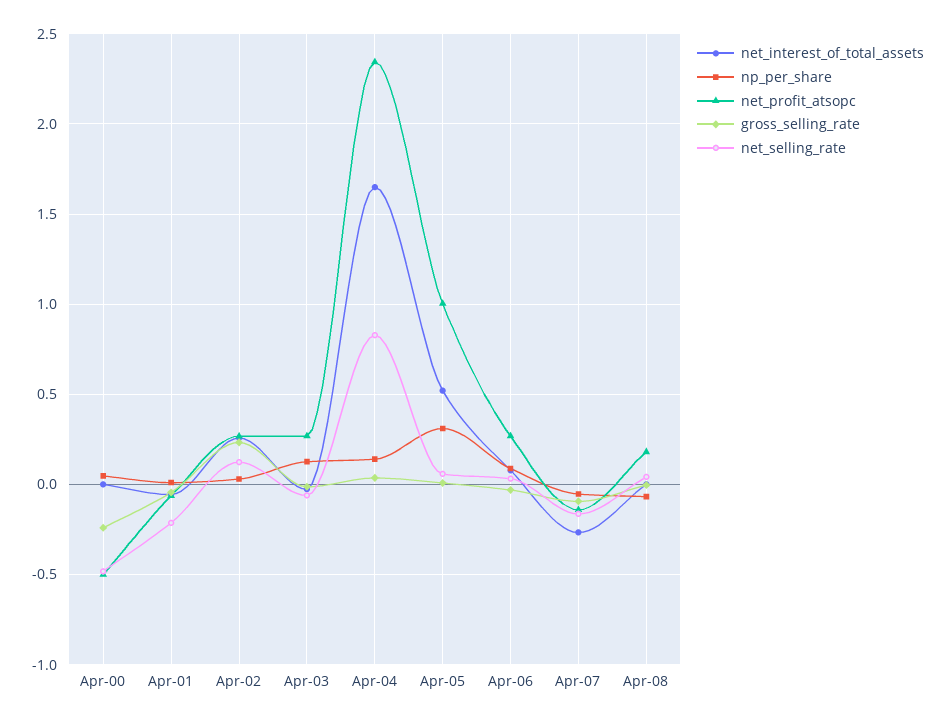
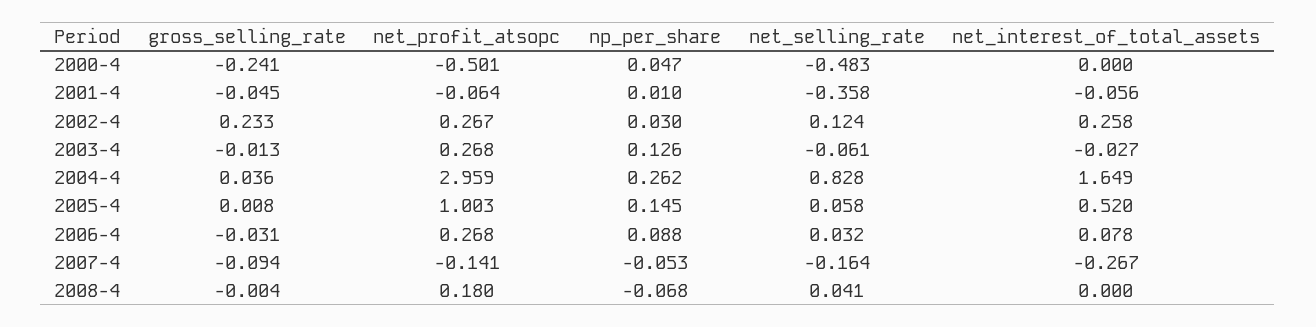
  {
    "net_interest_of_total_assets": {
      "Apr-00": 0,
      "Apr-01": -0.056,
      "Apr-02": 0.258,
      "Apr-03": -0.027,
      "Apr-04": 1.649,
      "Apr-05": 0.52,
      "Apr-06": 0.078,
      "Apr-07": -0.267,
      "Apr-08": 0
    },
    "np_per_share": {
      "Apr-00": 0.047,
      "Apr-01": 0.01,
      "Apr-02": 0.03,
      "Apr-03": 0.126,
-     "Apr-04": 0.15,
+     "Apr-04": 0.262,
-     "Apr-05": 0.3,
+     "Apr-05": 0.145,
      "Apr-06": 0.088,
      "Apr-07": -0.053,
      "Apr-08": -0.068
    },
    "net_profit_atsopc": {
      "Apr-00": -0.501,
      "Apr-01": -0.064,
      "Apr-02": 0.267,
      "Apr-03": 0.268,
-     "Apr-04": 2.35,
+     "Apr-04": 2.959,
      "Apr-05": 1.003,
      "Apr-06": 0.268,
      "Apr-07": -0.141,
      "Apr-08": 0.18
    },
    "gross_selling_rate": {
      "Apr-00": -0.241,
      "Apr-01": -0.045,
      "Apr-02": 0.233,
      "Apr-03": -0.013,
      "Apr-04": 0.036,
      "Apr-05": 0.008,
      "Apr-06": -0.031,
      "Apr-07": -0.094,
      "Apr-08": -0.004
    },
    "net_selling_rate": {
      "Apr-00": -0.483,
-     "Apr-01": -0.2,
+     "Apr-01": -0.358,
      "Apr-02": 0.124,
      "Apr-03": -0.061,
      "Apr-04": 0.828,
      "Apr-05": 0.058,
      "Apr-06": 0.032,
      "Apr-07": -0.164,
      "Apr-08": 0.041
    }
  }

